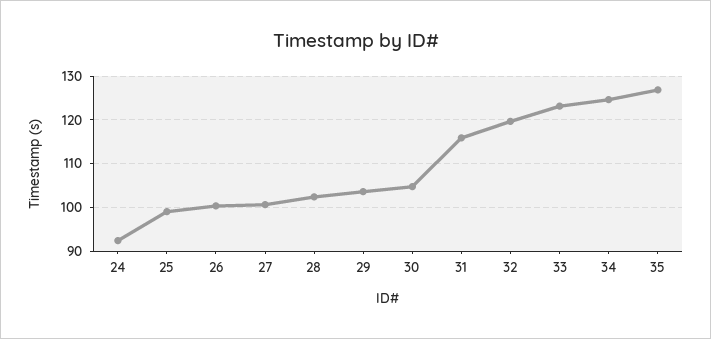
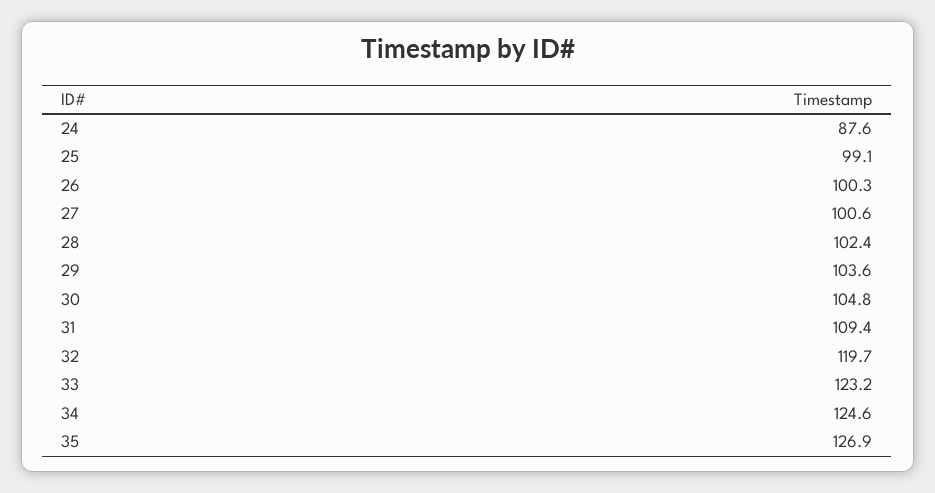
  {
-   "24": 92,
+   "24": 87.6,
    "25": 99.1,
    "26": 100.3,
    "27": 100.6,
    "28": 102.4,
    "29": 103.6,
    "30": 104.8,
-   "31": 116,
+   "31": 109.4,
    "32": 119.7,
    "33": 123.2,
    "34": 124.6,
    "35": 126.9
  }

